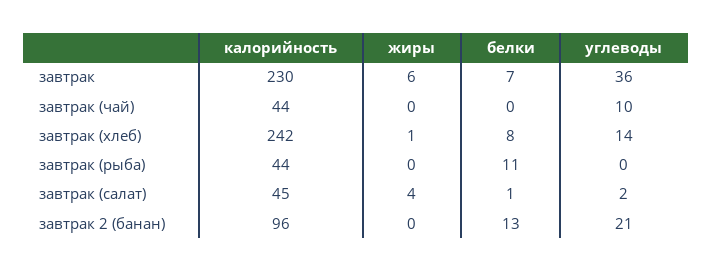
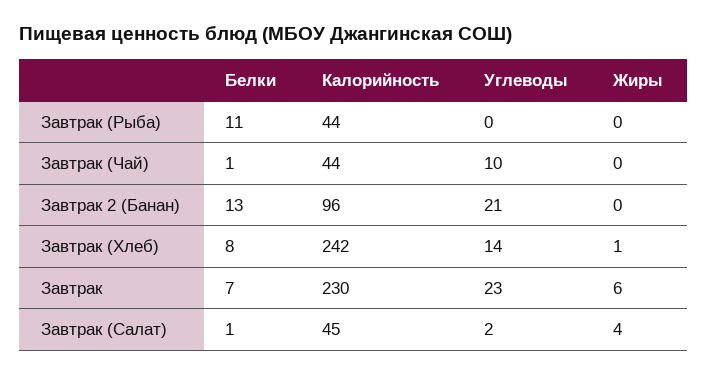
  {
    "калорийность": {
      "завтрак": 230,
      "завтрак (чай)": 44,
      "завтрак (хлеб)": 242,
      "завтрак (рыба)": 44,
      "завтрак (салат)": 45,
      "завтрак 2 (банан)": 96
    },
    "жиры": {
      "завтрак": 6,
      "завтрак (чай)": 0,
      "завтрак (хлеб)": 1,
      "завтрак (рыба)": 0,
      "завтрак (салат)": 4,
      "завтрак 2 (банан)": 0
    },
    "белки": {
      "завтрак": 7,
-     "завтрак (чай)": 0,
+     "завтрак (чай)": 1,
      "завтрак (хлеб)": 8,
      "завтрак (рыба)": 11,
      "завтрак (салат)": 1,
      "завтрак 2 (банан)": 13
    },
    "углеводы": {
-     "завтрак": 36,
+     "завтрак": 23,
      "завтрак (чай)": 10,
      "завтрак (хлеб)": 14,
      "завтрак (рыба)": 0,
      "завтрак (салат)": 2,
      "завтрак 2 (банан)": 21
    }
  }

